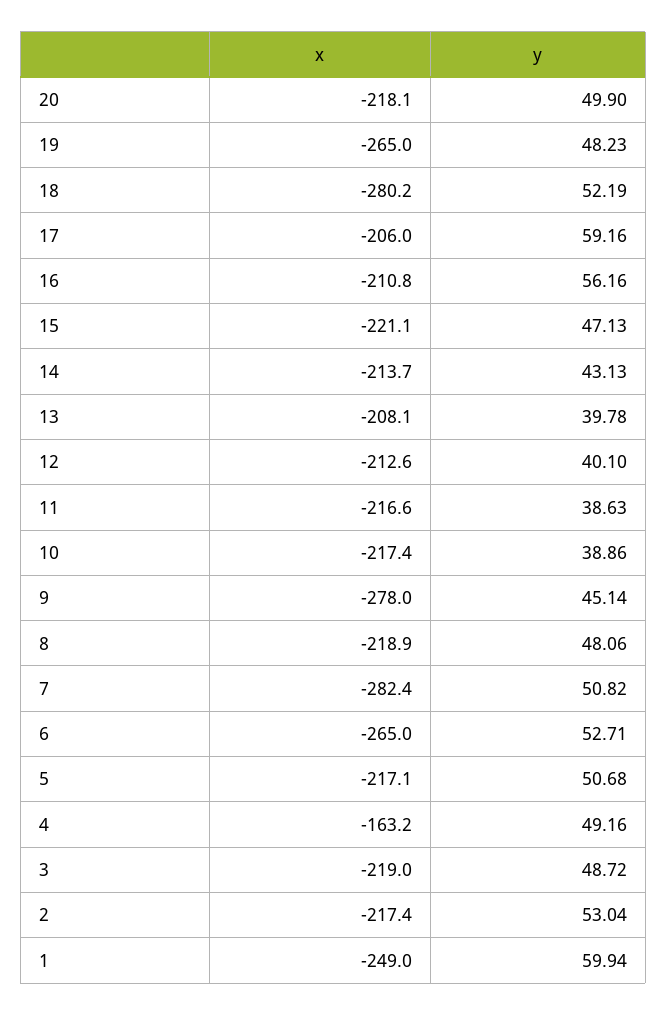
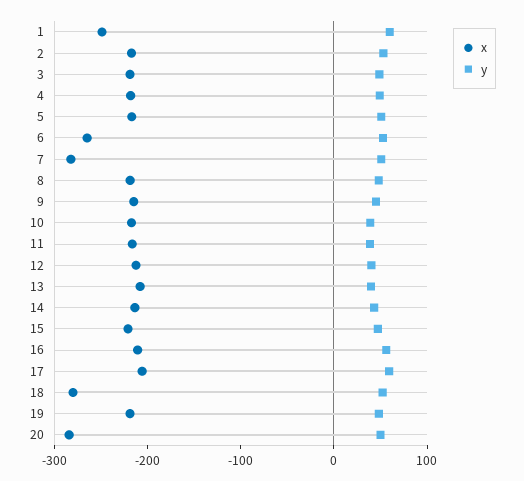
  {
    "x": {
-     "20": -218.1,
+     "20": -280,
-     "19": -265,
+     "19": -220,
      "18": -280.2,
      "17": -206,
      "16": -210.8,
      "15": -221.1,
      "14": -213.7,
      "13": -208.1,
      "12": -212.6,
      "11": -216.6,
      "10": -217.4,
-     "9": -278,
+     "9": -220,
      "8": -218.9,
      "7": -282.4,
      "6": -265,
      "5": -217.1,
-     "4": -163.2,
+     "4": -220,
      "3": -219,
      "2": -217.4,
      "1": -249
    },
    "y": {
      "20": 49.9,
      "19": 48.23,
      "18": 52.19,
      "17": 59.16,
      "16": 56.16,
      "15": 47.13,
      "14": 43.13,
      "13": 39.78,
      "12": 40.1,
      "11": 38.63,
      "10": 38.86,
      "9": 45.14,
      "8": 48.06,
      "7": 50.82,
      "6": 52.71,
      "5": 50.68,
      "4": 49.16,
      "3": 48.72,
      "2": 53.04,
      "1": 59.94
    }
  }

